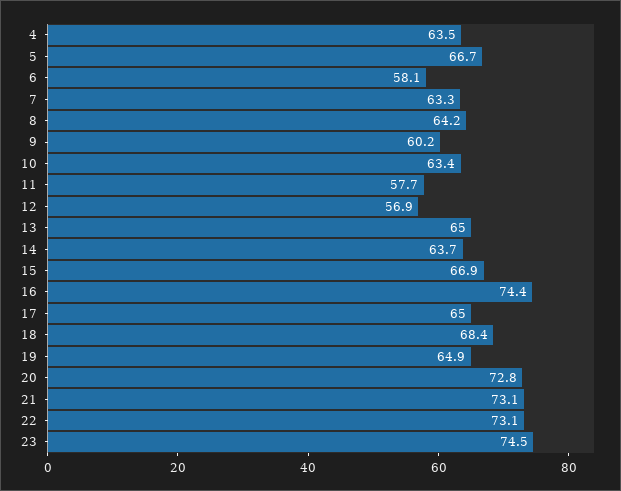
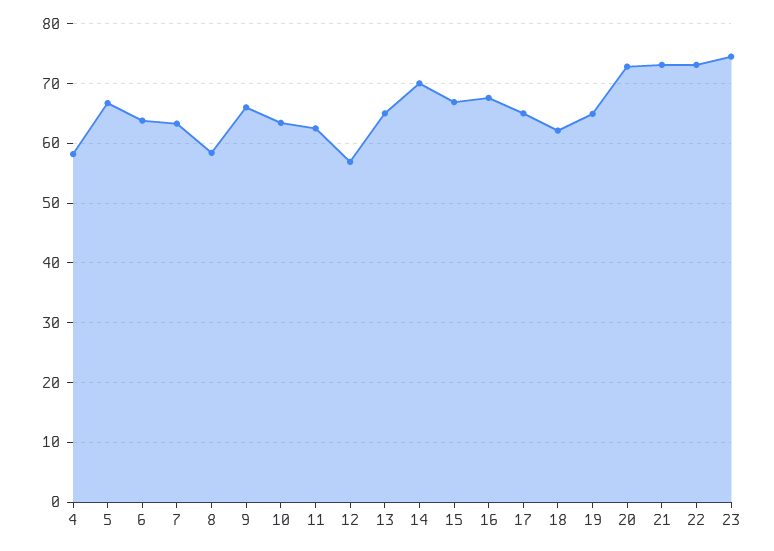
  {
-   "4": 63.5,
+   "4": 58,
    "5": 66.7,
-   "6": 58.1,
+   "6": 64,
    "7": 63.3,
-   "8": 64.2,
+   "8": 58,
-   "9": 60.2,
+   "9": 66,
    "10": 63.4,
-   "11": 57.7,
+   "11": 62,
    "12": 56.9,
    "13": 65,
-   "14": 63.7,
+   "14": 70,
    "15": 66.9,
-   "16": 74.4,
+   "16": 68,
    "17": 65,
-   "18": 68.4,
+   "18": 62,
    "19": 64.9,
    "20": 72.8,
    "21": 73.1,
    "22": 73.1,
    "23": 74.5
  }

